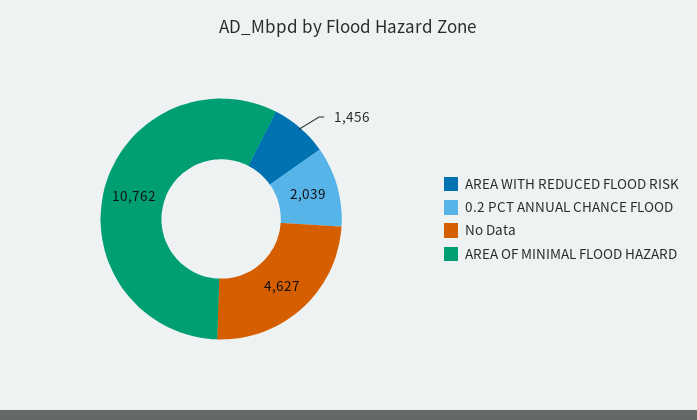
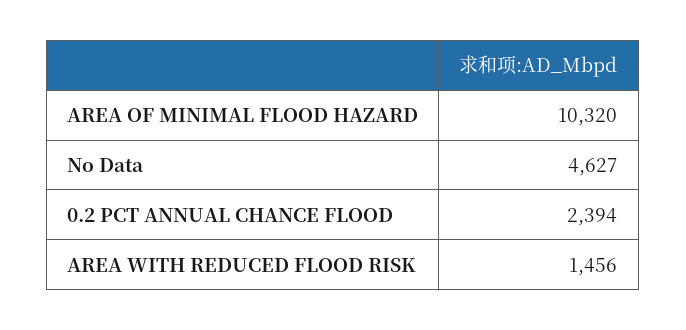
  {
    "AREA WITH REDUCED FLOOD RISK": 1456,
-   "0.2 PCT ANNUAL CHANCE FLOOD": 2039,
+   "0.2 PCT ANNUAL CHANCE FLOOD": 2394,
    "No Data": 4627,
-   "AREA OF MINIMAL FLOOD HAZARD": 10762
+   "AREA OF MINIMAL FLOOD HAZARD": 10320
  }

